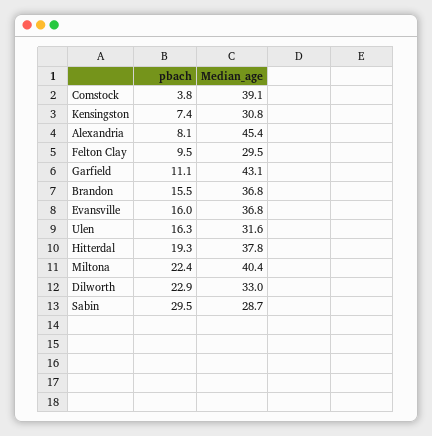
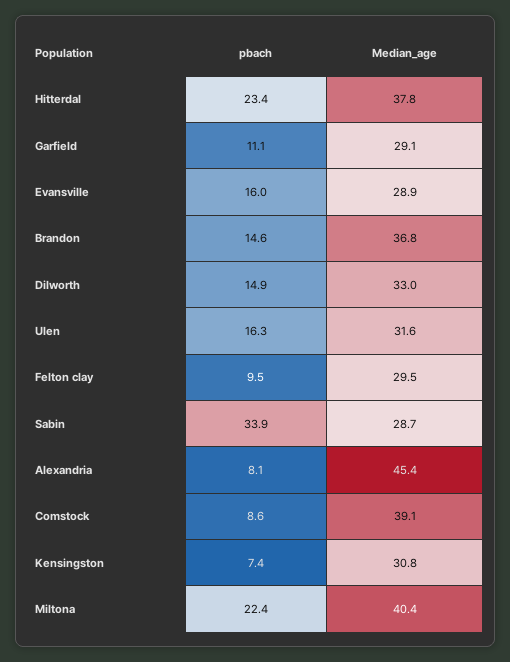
  {
    "pbach": {
-     "Comstock": 3.8,
+     "Comstock": 8.6,
      "Kensingston": 7.4,
      "Alexandria": 8.1,
      "Felton Clay": 9.5,
      "Garfield": 11.1,
-     "Brandon": 15.5,
+     "Brandon": 14.6,
      "Evansville": 16,
      "Ulen": 16.3,
-     "Hitterdal": 19.3,
+     "Hitterdal": 23.4,
      "Miltona": 22.4,
-     "Dilworth": 22.9,
+     "Dilworth": 14.9,
-     "Sabin": 29.5
+     "Sabin": 33.9
    },
    "Median_age": {
      "Comstock": 39.1,
      "Kensingston": 30.8,
      "Alexandria": 45.4,
      "Felton Clay": 29.5,
-     "Garfield": 43.1,
+     "Garfield": 29.1,
      "Brandon": 36.8,
-     "Evansville": 36.8,
+     "Evansville": 28.9,
      "Ulen": 31.6,
      "Hitterdal": 37.8,
      "Miltona": 40.4,
      "Dilworth": 33,
      "Sabin": 28.7
    }
  }

